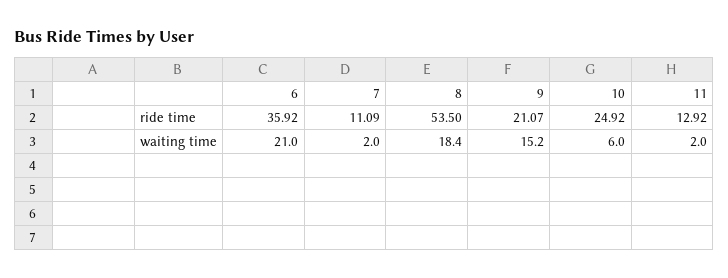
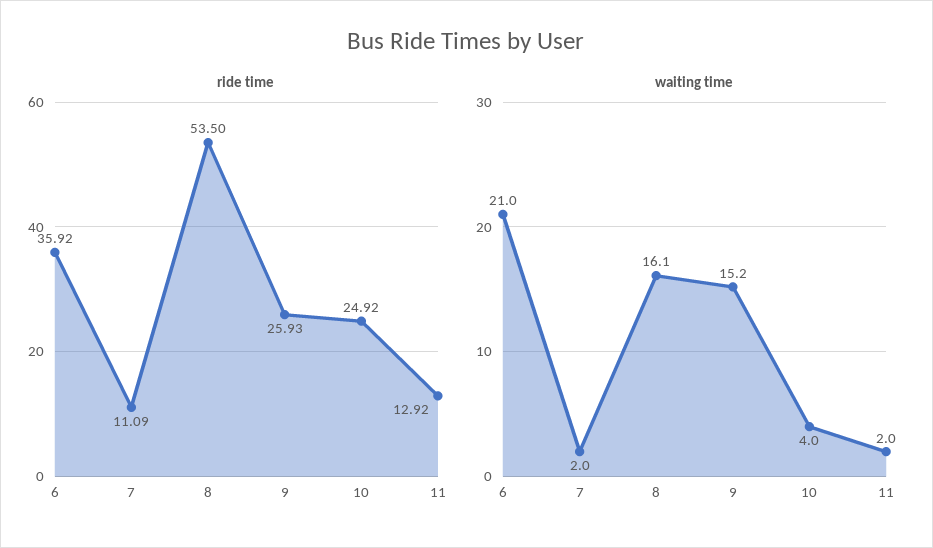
  {
    "ride time": {
      "6": 35.92,
      "7": 11.09,
      "8": 53.5,
-     "9": 21.07,
+     "9": 25.93,
      "10": 24.92,
      "11": 12.92
    },
    "waiting time": {
      "6": 21,
      "7": 2,
-     "8": 18.4,
+     "8": 16.1,
      "9": 15.2,
-     "10": 6,
+     "10": 4,
      "11": 2
    }
  }

